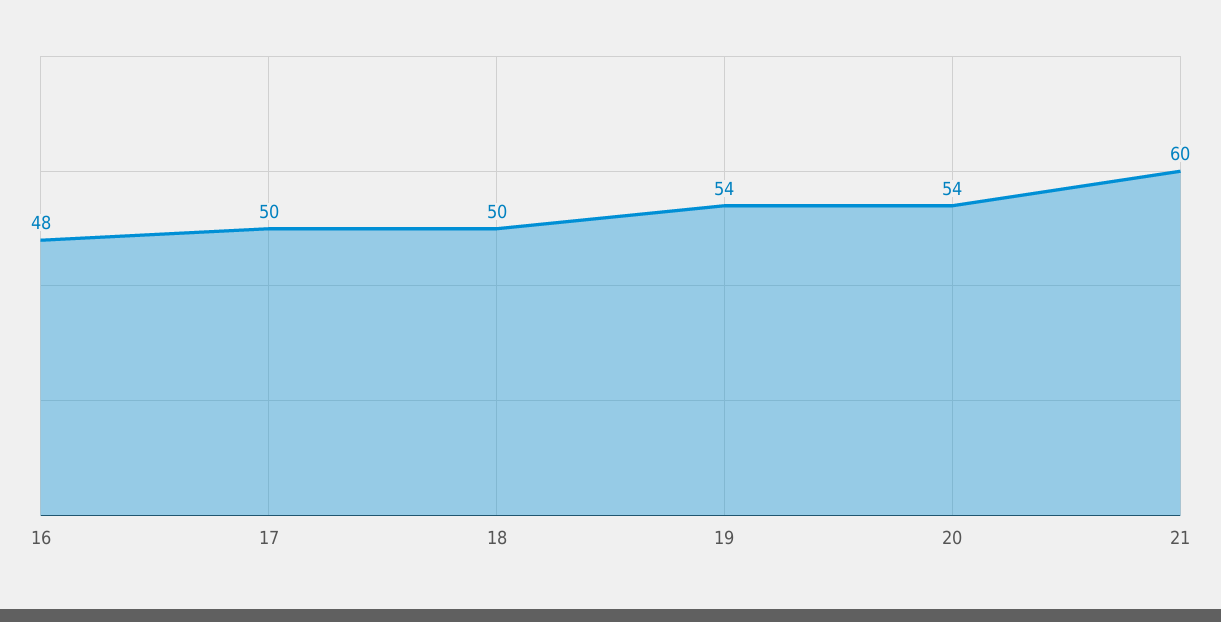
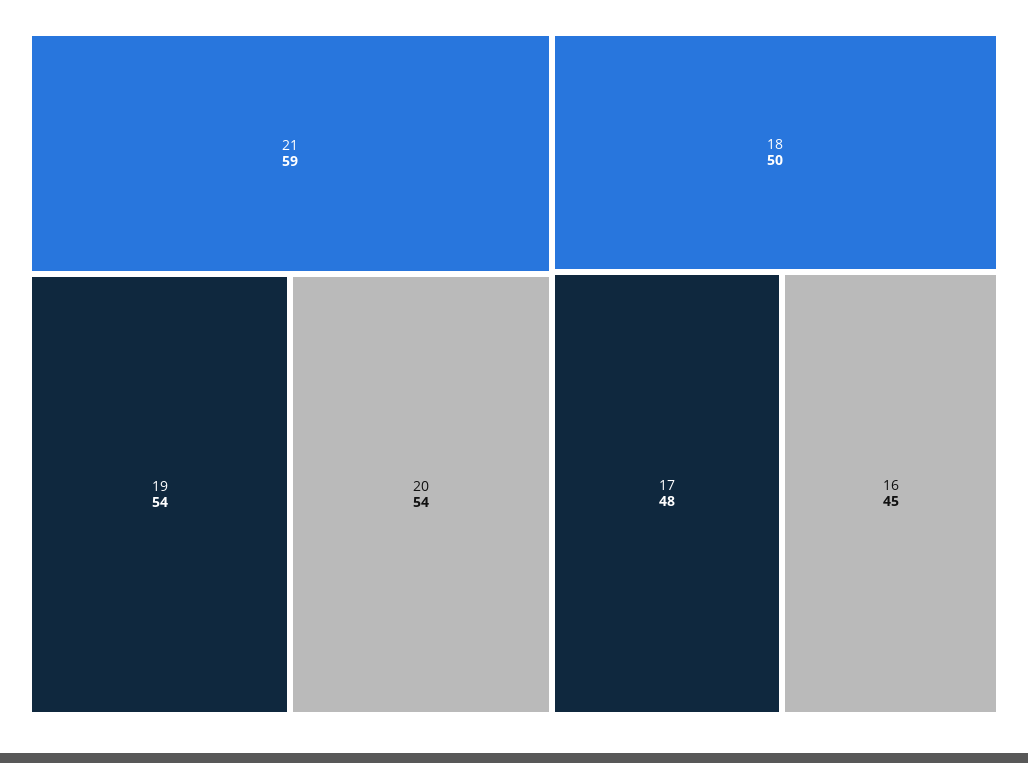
  {
-   "16": 48,
+   "16": 45,
-   "17": 50,
+   "17": 48,
    "18": 50,
    "19": 54,
    "20": 54,
-   "21": 60
+   "21": 59
  }

